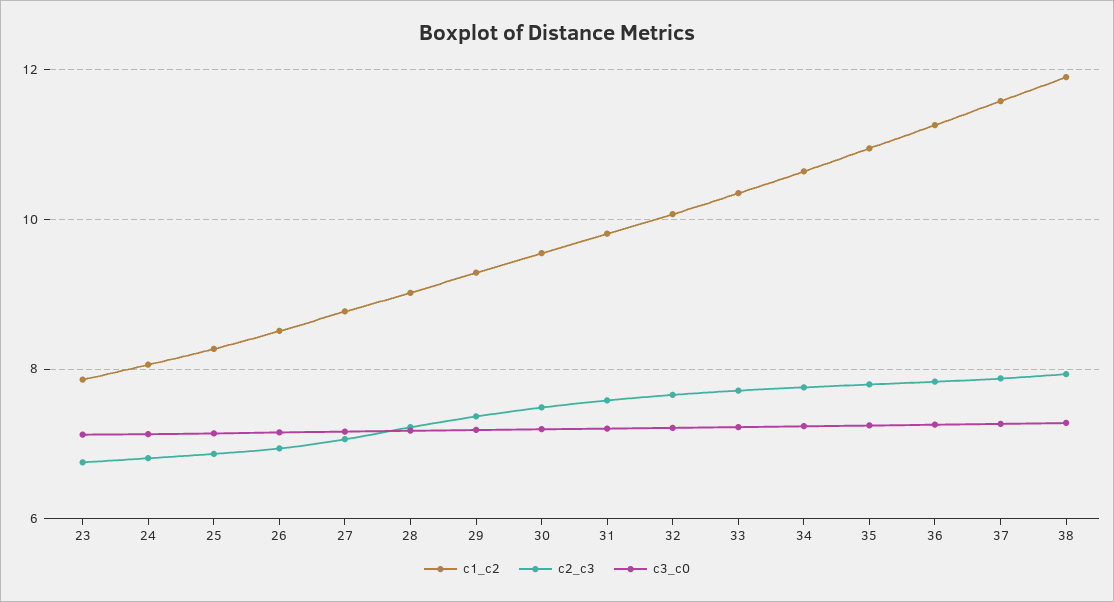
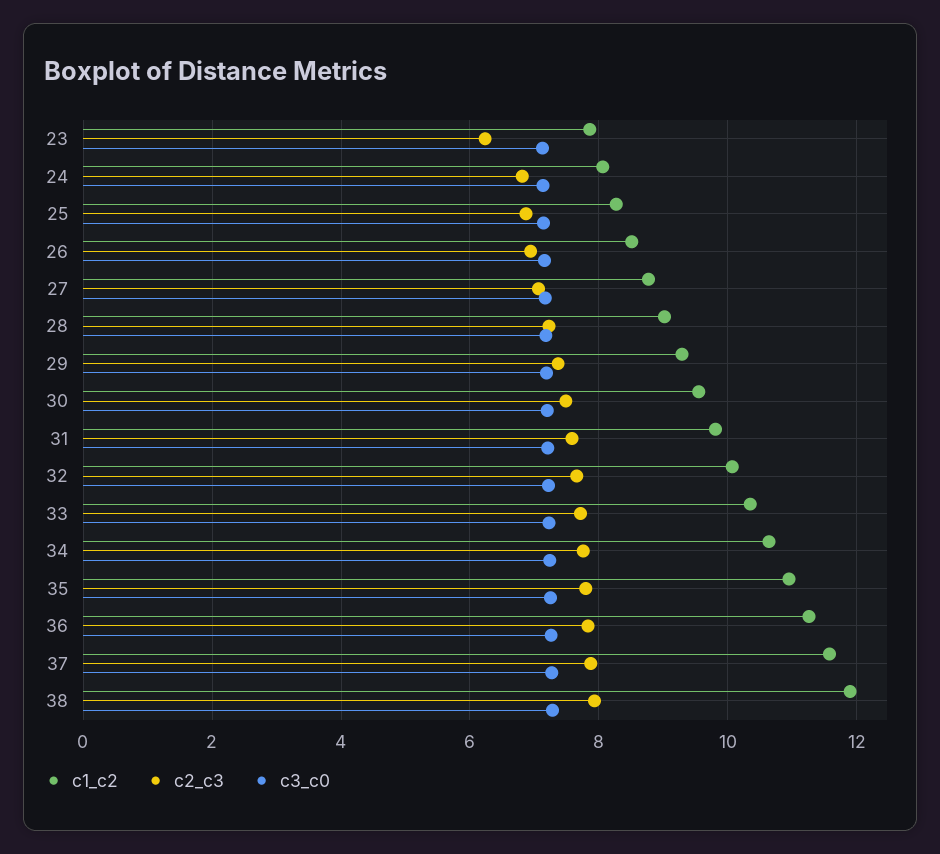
  {
    "c1_c2": {
      "23": 7.8,
      "24": 8,
      "25": 8.2,
      "26": 8.6,
      "27": 8.8,
      "28": 9,
      "29": 9.2,
      "30": 9.6,
      "31": 9.8,
      "32": 10,
      "33": 10.4,
      "34": 10.6,
      "35": 11,
      "36": 11.2,
      "37": 11.6,
      "38": 12
    },
    "c2_c3": {
-     "23": 6.8,
+     "23": 6.2,
      "24": 6.8,
      "25": 6.8,
      "26": 7,
      "27": 7,
      "28": 7.2,
      "29": 7.4,
      "30": 7.4,
      "31": 7.6,
      "32": 7.6,
      "33": 7.8,
      "34": 7.8,
      "35": 7.8,
      "36": 7.8,
      "37": 7.8,
      "38": 8
    },
    "c3_c0": {
      "23": 7.2,
      "24": 7.2,
      "25": 7.2,
      "26": 7.2,
      "27": 7.2,
      "28": 7.2,
      "29": 7.2,
      "30": 7.2,
      "31": 7.2,
      "32": 7.2,
      "33": 7.2,
      "34": 7.2,
      "35": 7.2,
      "36": 7.2,
      "37": 7.2,
      "38": 7.2
    }
  }

